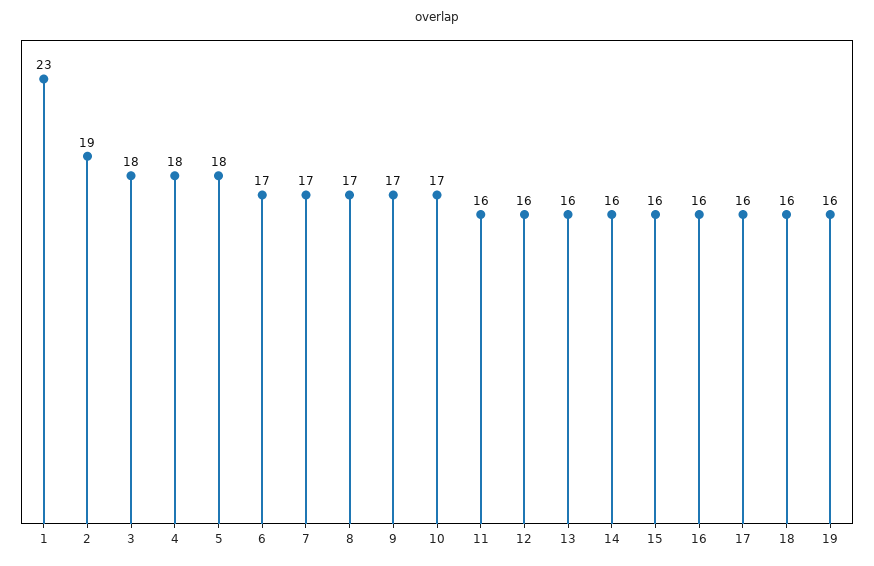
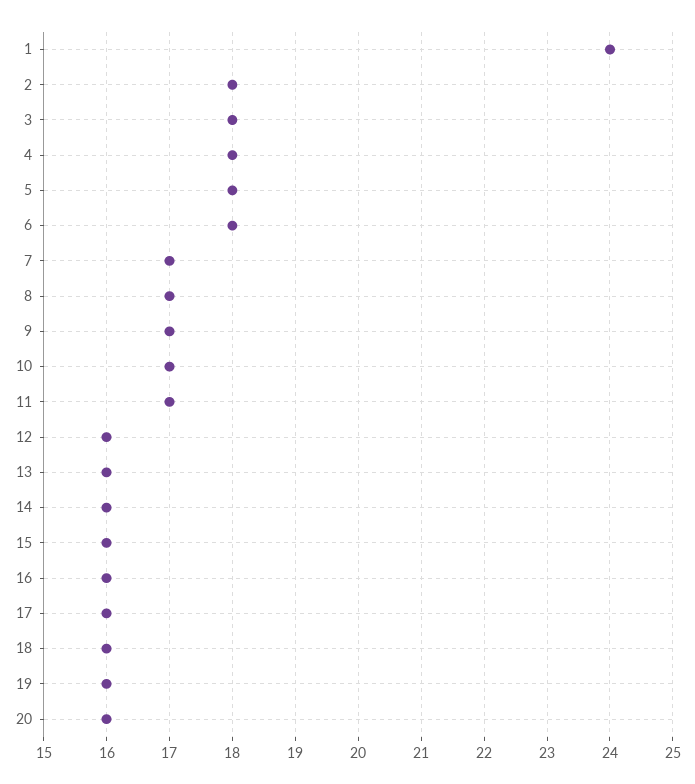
  {
-   "1": 23,
+   "1": 24,
-   "2": 19,
+   "2": 18,
    "3": 18,
    "4": 18,
    "5": 18,
-   "6": 17,
+   "6": 18,
    "7": 17,
    "8": 17,
    "9": 17,
    "10": 17,
-   "11": 16,
+   "11": 17,
    "12": 16,
    "13": 16,
    "14": 16,
    "15": 16,
    "16": 16,
    "17": 16,
    "18": 16,
-   "19": 16
+   "19": 16,
+   "20": 16
  }

